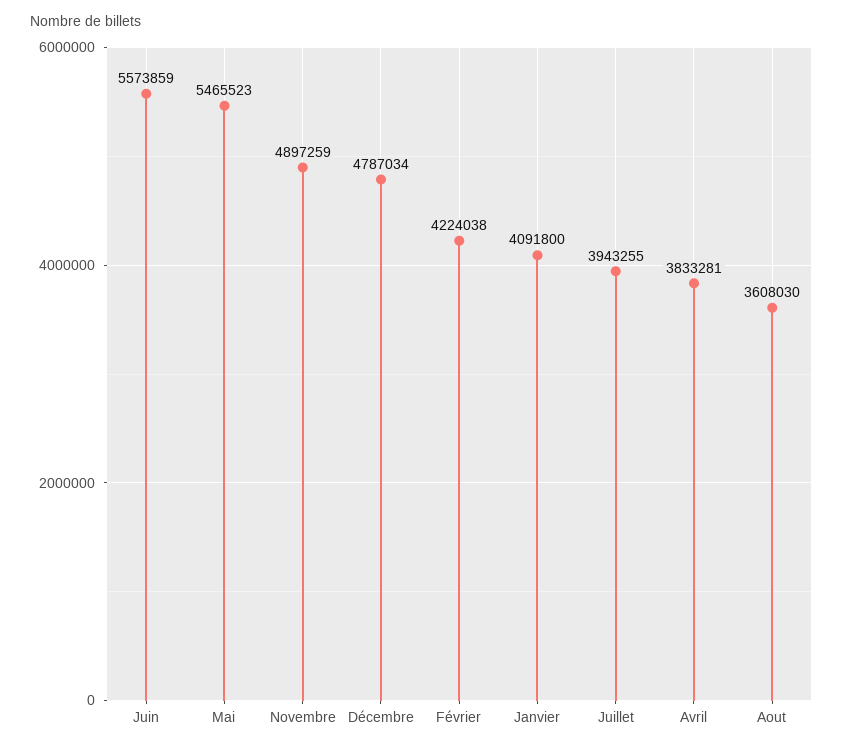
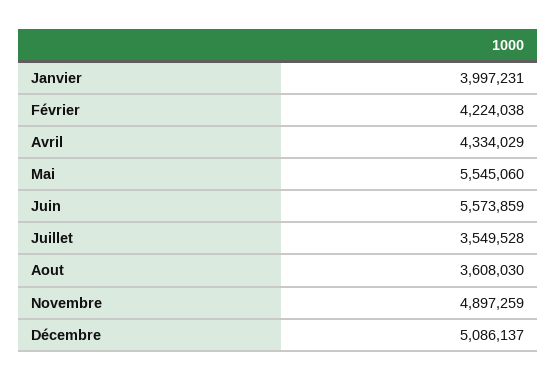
  {
    "Juin": 5573859,
-   "Mai": 5465523,
+   "Mai": 5545060,
    "Novembre": 4897259,
-   "Décembre": 4787034,
+   "Décembre": 5086137,
    "Février": 4224038,
-   "Janvier": 4091800,
+   "Janvier": 3997231,
-   "Juillet": 3943255,
+   "Juillet": 3549528,
-   "Avril": 3833281,
+   "Avril": 4334029,
    "Aout": 3608030
  }

